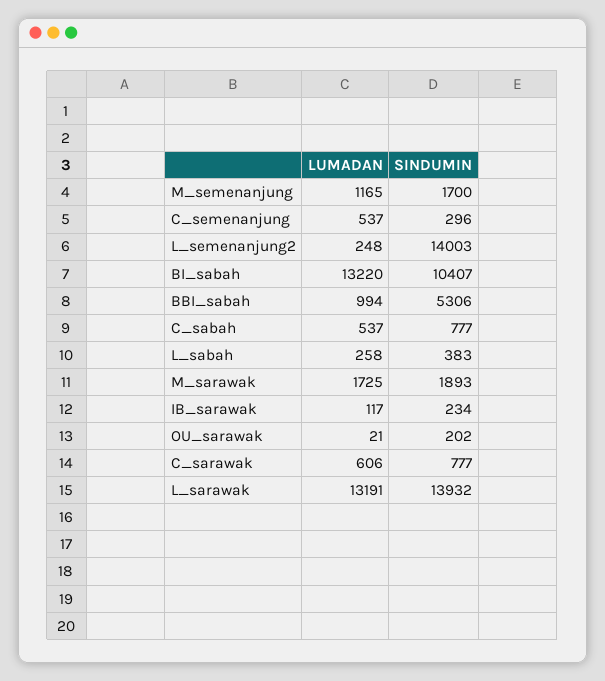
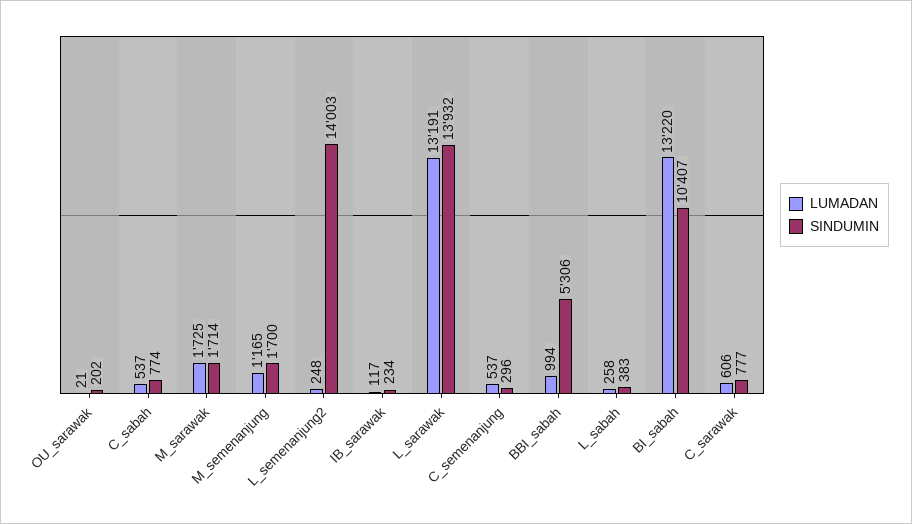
  {
    "LUMADAN": {
      "M_semenanjung": 1165,
      "C_semenanjung": 537,
      "L_semenanjung2": 248,
      "BI_sabah": 13220,
      "BBI_sabah": 994,
      "C_sabah": 537,
      "L_sabah": 258,
      "M_sarawak": 1725,
      "IB_sarawak": 117,
      "OU_sarawak": 21,
      "C_sarawak": 606,
      "L_sarawak": 13191
    },
    "SINDUMIN": {
      "M_semenanjung": 1700,
      "C_semenanjung": 296,
      "L_semenanjung2": 14003,
      "BI_sabah": 10407,
      "BBI_sabah": 5306,
-     "C_sabah": 777,
+     "C_sabah": 774,
      "L_sabah": 383,
-     "M_sarawak": 1893,
+     "M_sarawak": 1714,
      "IB_sarawak": 234,
      "OU_sarawak": 202,
      "C_sarawak": 777,
      "L_sarawak": 13932
    }
  }

